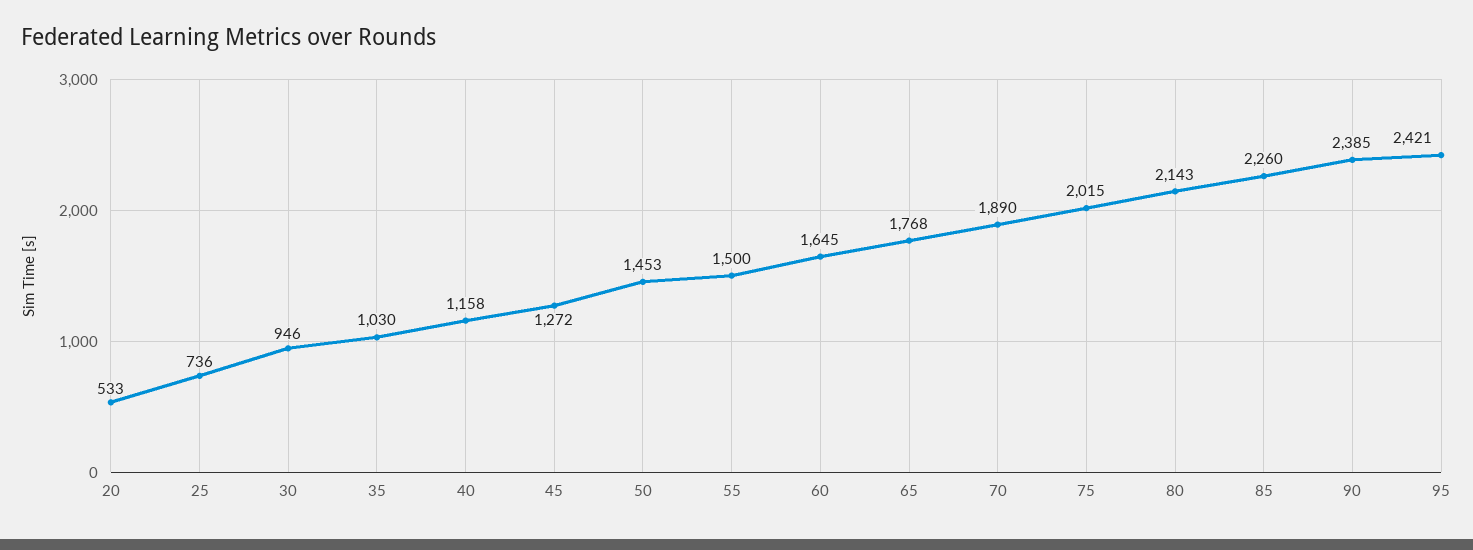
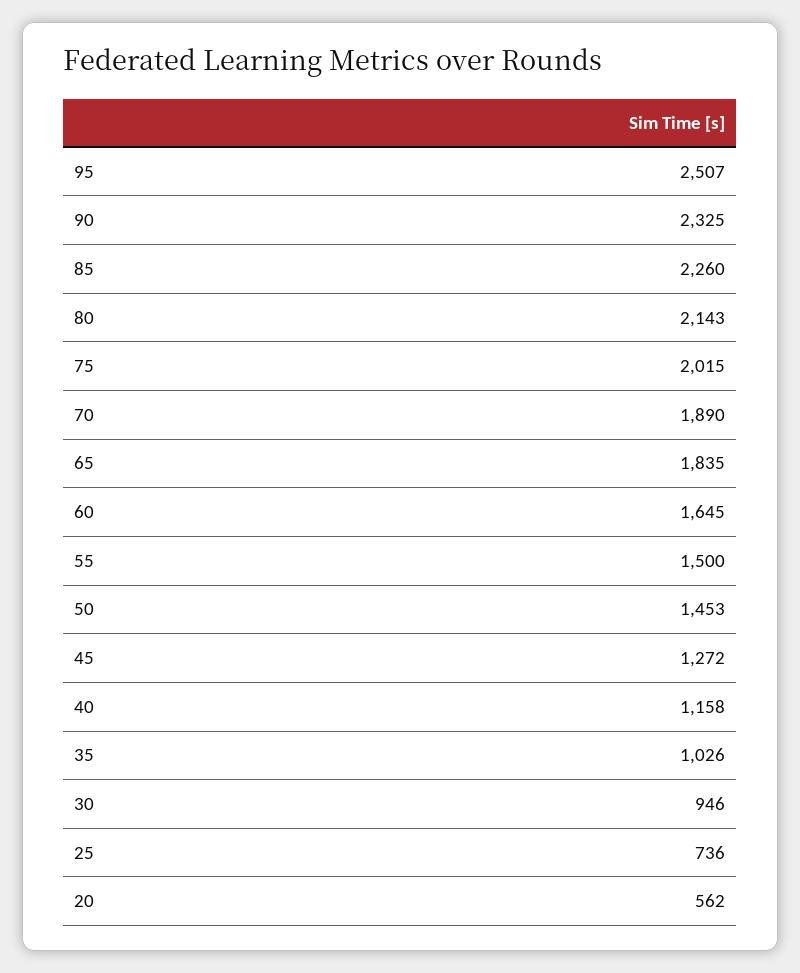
  {
-   "20": 533,
+   "20": 562,
    "25": 736,
    "30": 946,
-   "35": 1030,
+   "35": 1026,
    "40": 1158,
    "45": 1272,
    "50": 1453,
    "55": 1500,
    "60": 1645,
-   "65": 1768,
+   "65": 1835,
    "70": 1890,
    "75": 2015,
    "80": 2143,
    "85": 2260,
-   "90": 2385,
+   "90": 2325,
-   "95": 2421
+   "95": 2507
  }

